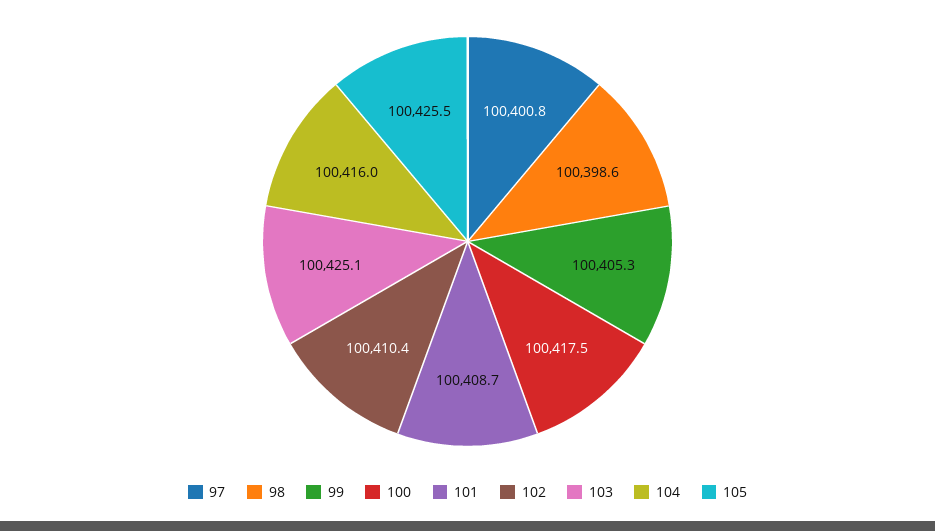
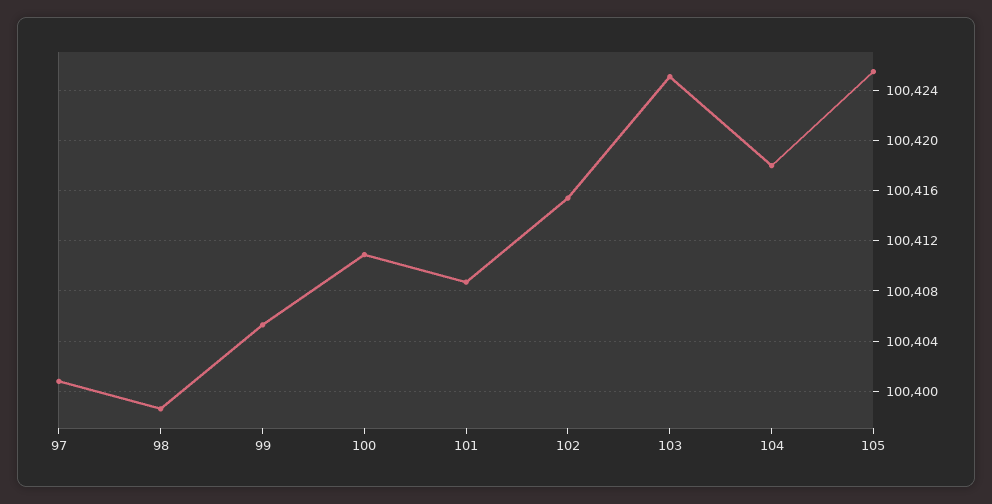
  {
    "97": 100400.8,
    "98": 100398.6,
    "99": 100405.3,
-   "100": 100417.5,
+   "100": 100411,
    "101": 100408.7,
-   "102": 100410.4,
+   "102": 100415.5,
    "103": 100425.1,
-   "104": 100416,
+   "104": 100418,
    "105": 100425.5
  }

